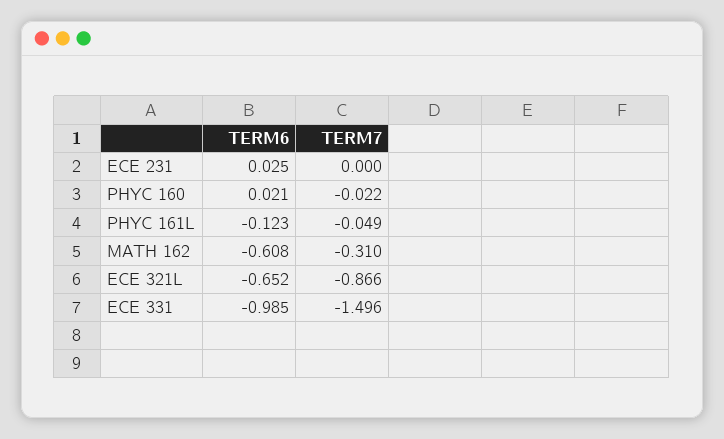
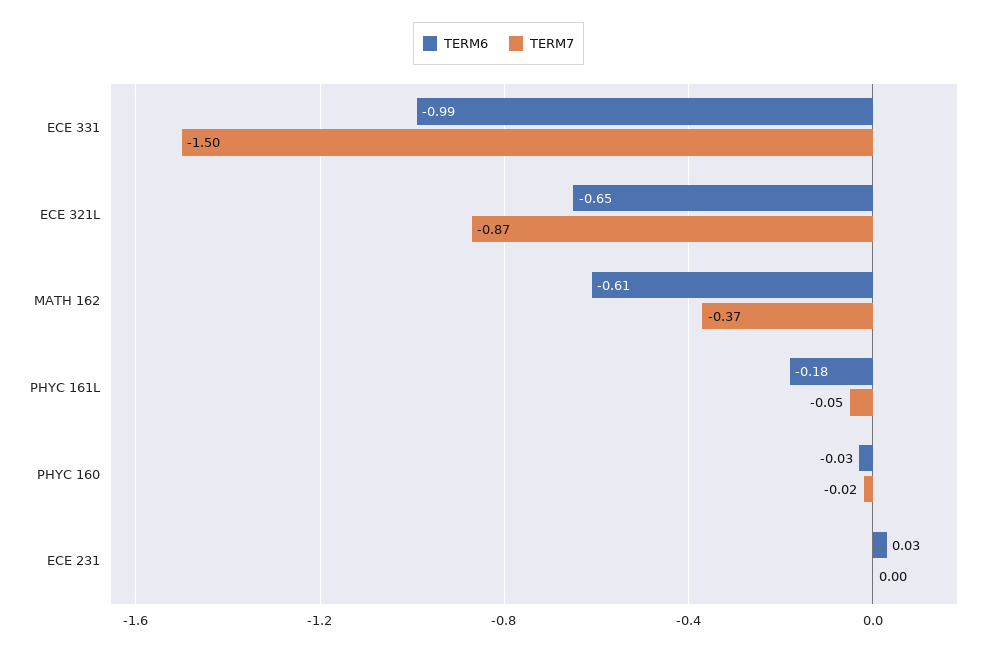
  {
    "TERM6": {
      "ECE 231": 0.025,
-     "PHYC 160": 0.021,
+     "PHYC 160": -0.03,
-     "PHYC 161L": -0.123,
+     "PHYC 161L": -0.18,
      "MATH 162": -0.608,
      "ECE 321L": -0.652,
      "ECE 331": -0.985
    },
    "TERM7": {
      "ECE 231": 0,
      "PHYC 160": -0.022,
      "PHYC 161L": -0.049,
-     "MATH 162": -0.31,
+     "MATH 162": -0.37,
      "ECE 321L": -0.866,
      "ECE 331": -1.496
    }
  }

